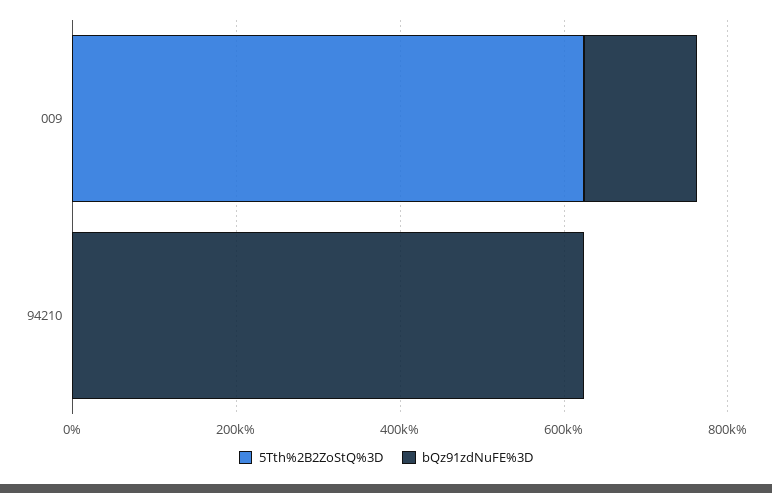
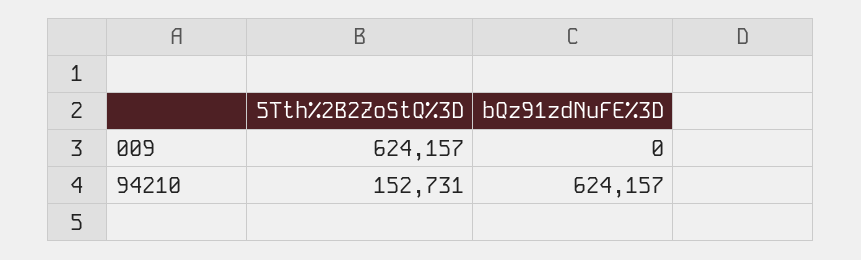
  {
    "5Tth%2B2ZoStQ%3D": {
      "009": 624157,
-     "94210": 0
+     "94210": 152731
    },
    "bQz91zdNuFE%3D": {
-     "009": 150000,
+     "009": 0,
      "94210": 624157
    }
  }

